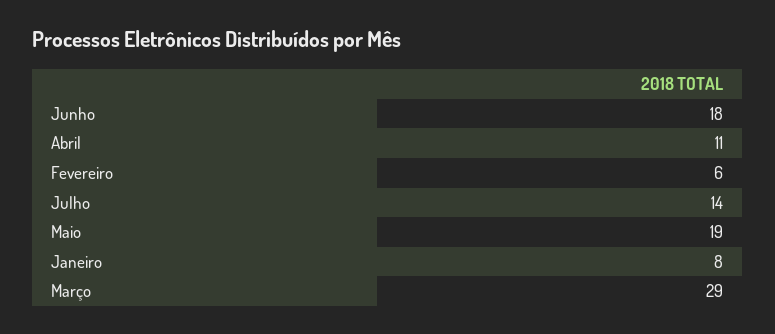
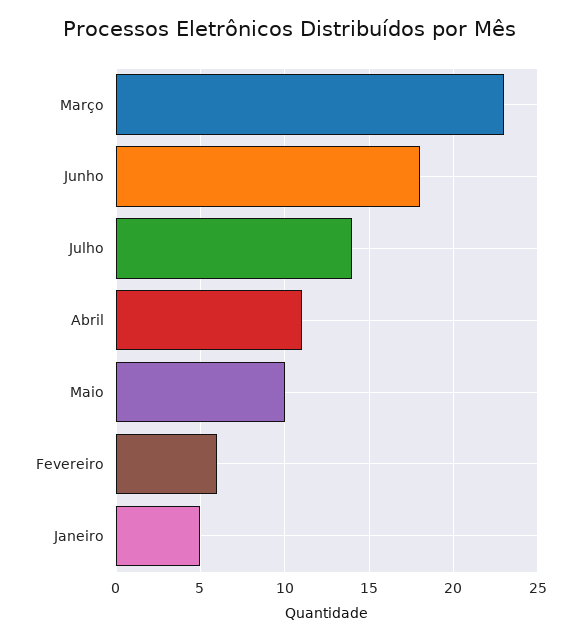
  {
    "Junho": 18,
    "Abril": 11,
    "Fevereiro": 6,
    "Julho": 14,
-   "Maio": 19,
+   "Maio": 10,
-   "Janeiro": 8,
+   "Janeiro": 5,
-   "Março": 29
+   "Março": 23
  }

